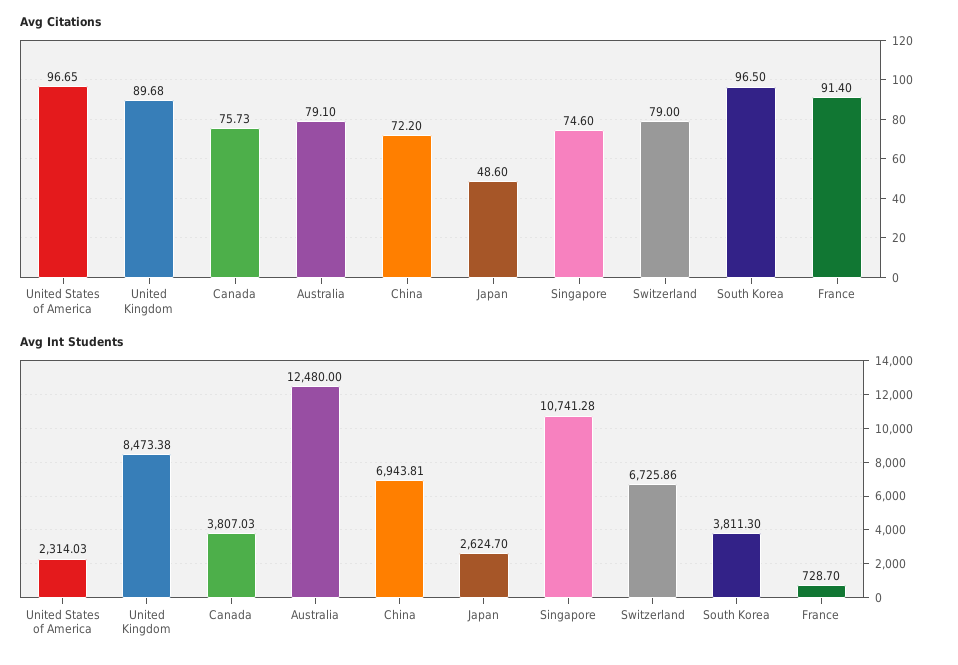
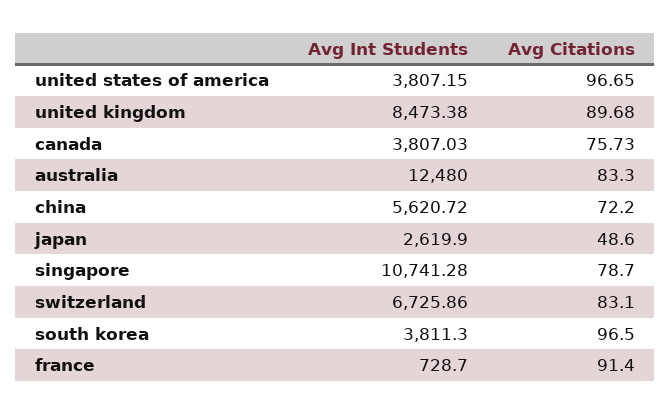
  {
    "Avg Citations": {
      "United States of America": 96.65,
      "United Kingdom": 89.68,
      "Canada": 75.73,
-     "Australia": 79.1,
+     "Australia": 83.3,
      "China": 72.2,
      "Japan": 48.6,
-     "Singapore": 74.6,
+     "Singapore": 78.7,
-     "Switzerland": 79,
+     "Switzerland": 83.1,
      "South Korea": 96.5,
      "France": 91.4
    },
    "Avg Int Students": {
-     "United States of America": 2314.03,
+     "United States of America": 3807.15,
      "United Kingdom": 8473.38,
      "Canada": 3807.03,
      "Australia": 12480,
-     "China": 6943.81,
+     "China": 5620.72,
-     "Japan": 2624.7,
+     "Japan": 2619.9,
      "Singapore": 10741.28,
      "Switzerland": 6725.86,
      "South Korea": 3811.3,
      "France": 728.7
    }
  }

